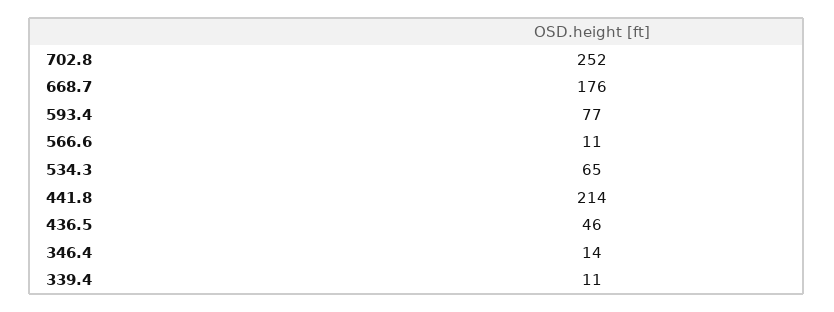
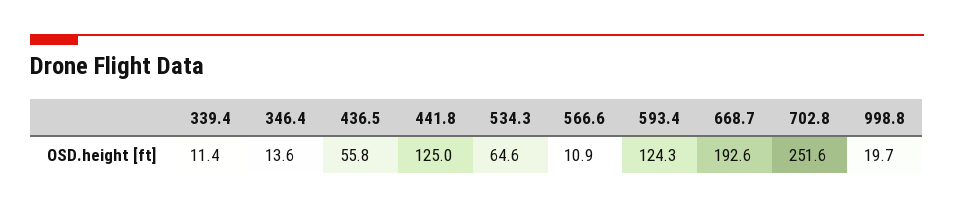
  {
    "702.8": 251.6,
-   "668.7": 176,
+   "668.7": 192.6,
-   "593.4": 77,
+   "593.4": 124.3,
    "566.6": 10.9,
    "534.3": 64.6,
-   "441.8": 214,
+   "441.8": 125,
-   "436.5": 46,
+   "436.5": 55.8,
    "346.4": 13.6,
-   "339.4": 11.4
+   "339.4": 11.4,
+   "998.8": 19.7
  }

